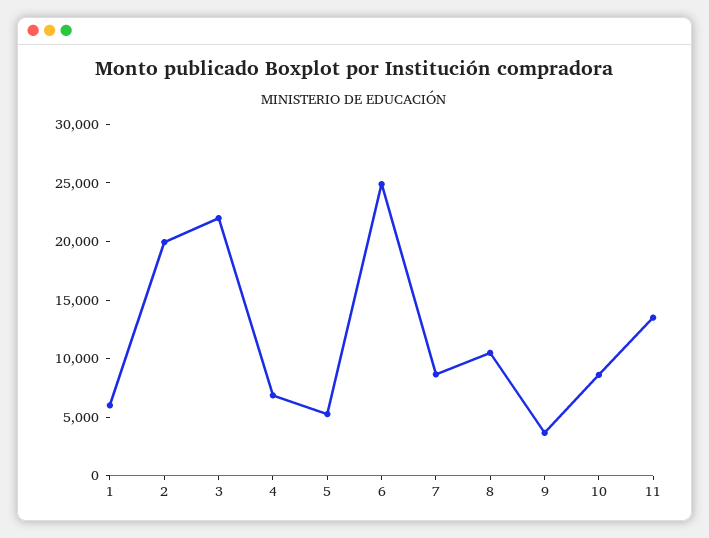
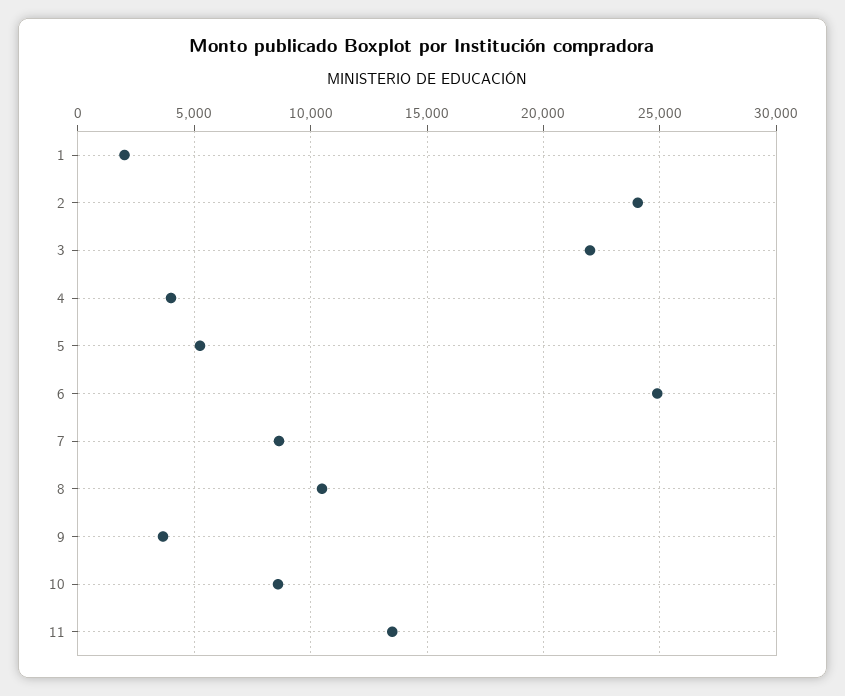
  {
-   "1": 6000,
+   "1": 2000,
-   "2": 20000,
+   "2": 24000,
    "3": 22000,
-   "4": 7000,
+   "4": 4000,
    "5": 5000,
    "6": 25000,
    "7": 8500,
    "8": 10500,
    "9": 3500,
    "10": 8500,
    "11": 13500
  }

